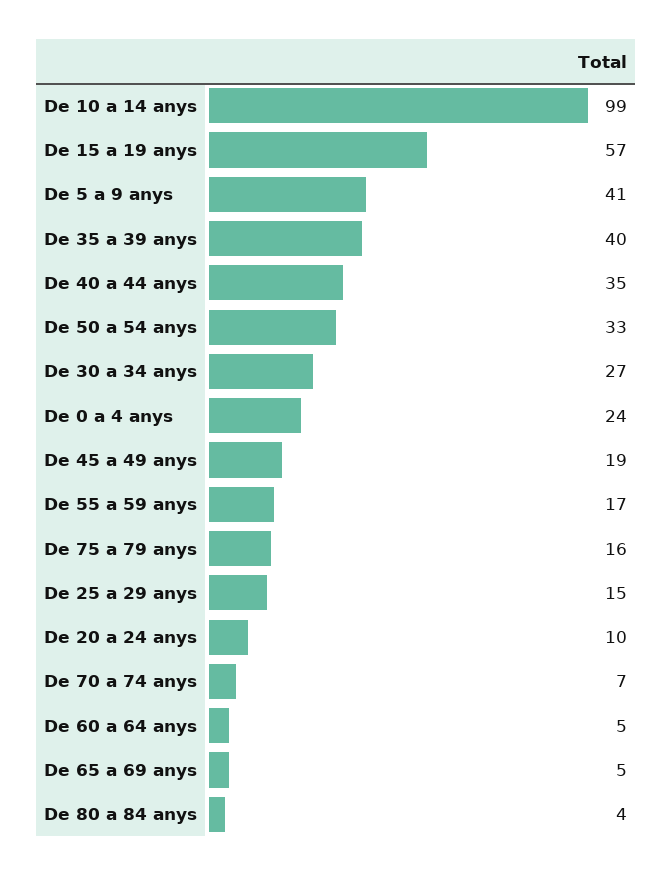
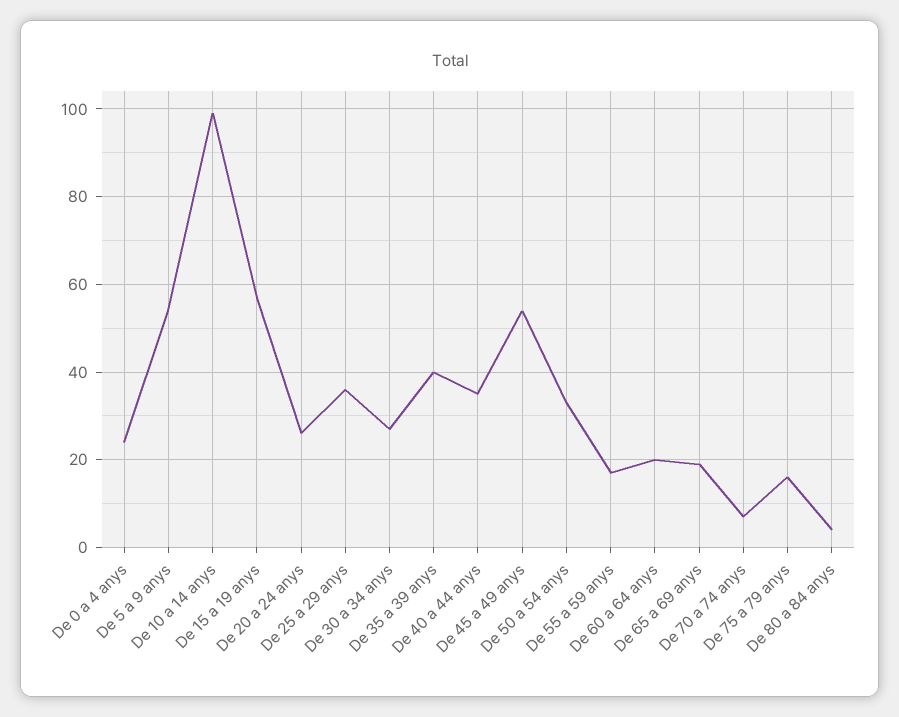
  {
    "De 10 a 14 anys": 99,
    "De 15 a 19 anys": 57,
-   "De 5 a 9 anys": 41,
+   "De 5 a 9 anys": 55,
    "De 35 a 39 anys": 40,
    "De 40 a 44 anys": 35,
    "De 50 a 54 anys": 33,
    "De 30 a 34 anys": 27,
    "De 0 a 4 anys": 24,
-   "De 45 a 49 anys": 19,
+   "De 45 a 49 anys": 55,
    "De 55 a 59 anys": 17,
    "De 75 a 79 anys": 16,
-   "De 25 a 29 anys": 15,
+   "De 25 a 29 anys": 35,
-   "De 20 a 24 anys": 10,
+   "De 20 a 24 anys": 25,
    "De 70 a 74 anys": 7,
-   "De 60 a 64 anys": 5,
+   "De 60 a 64 anys": 20,
-   "De 65 a 69 anys": 5,
+   "De 65 a 69 anys": 20,
    "De 80 a 84 anys": 4
  }

